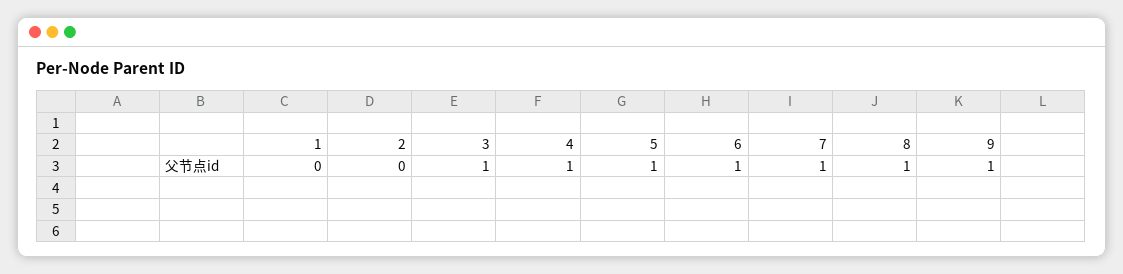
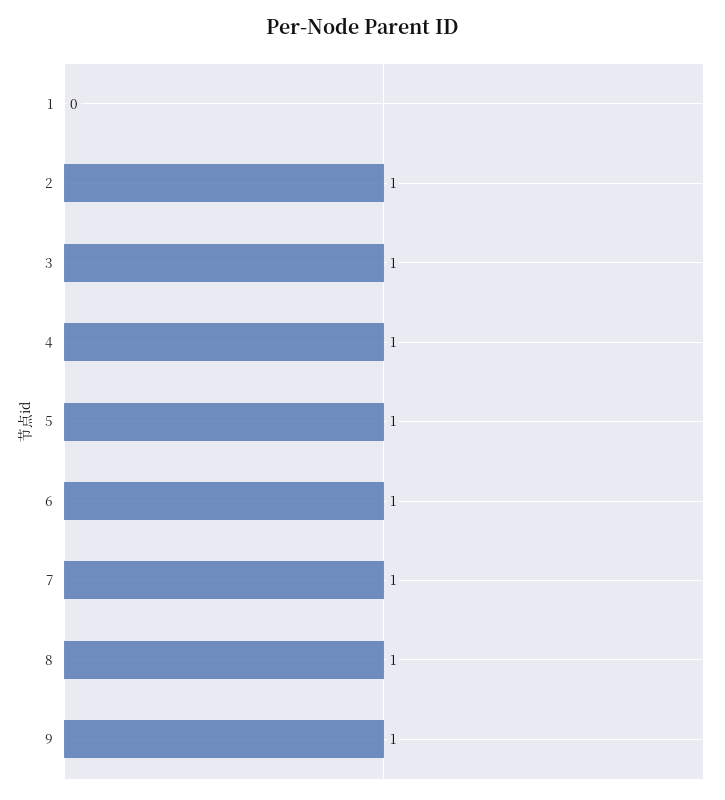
  {
    "1": 0,
-   "2": 0,
+   "2": 1,
    "3": 1,
    "4": 1,
    "5": 1,
    "6": 1,
    "7": 1,
    "8": 1,
    "9": 1
  }

